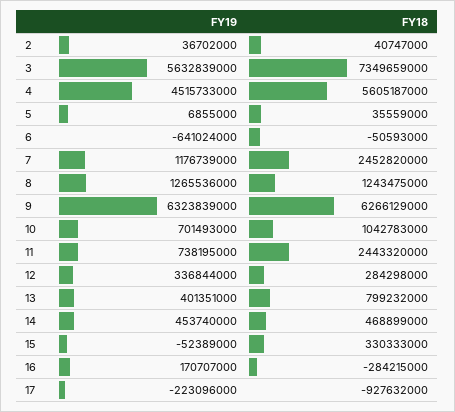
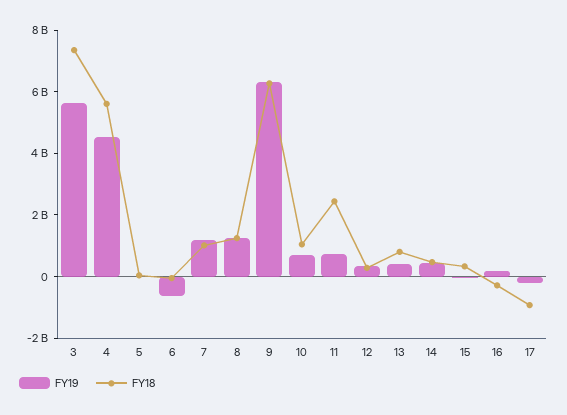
  {
    "FY19": {
-     "2": 36702000,
      "3": 5632839000,
      "4": 4515733000,
      "5": 6855000,
      "6": -641024000,
      "7": 1176739000,
      "8": 1265536000,
      "9": 6323839000,
      "10": 701493000,
      "11": 738195000,
      "12": 336844000,
      "13": 401351000,
      "14": 453740000,
      "15": -52389000,
      "16": 170707000,
      "17": -223096000
    },
    "FY18": {
-     "2": 40747000,
      "3": 7349659000,
      "4": 5605187000,
      "5": 35559000,
      "6": -50593000,
-     "7": 2452820000,
+     "7": 1000000000,
      "8": 1243475000,
      "9": 6266129000,
      "10": 1042783000,
      "11": 2443320000,
      "12": 284298000,
      "13": 799232000,
      "14": 468899000,
      "15": 330333000,
      "16": -284215000,
      "17": -927632000
    }
  }

